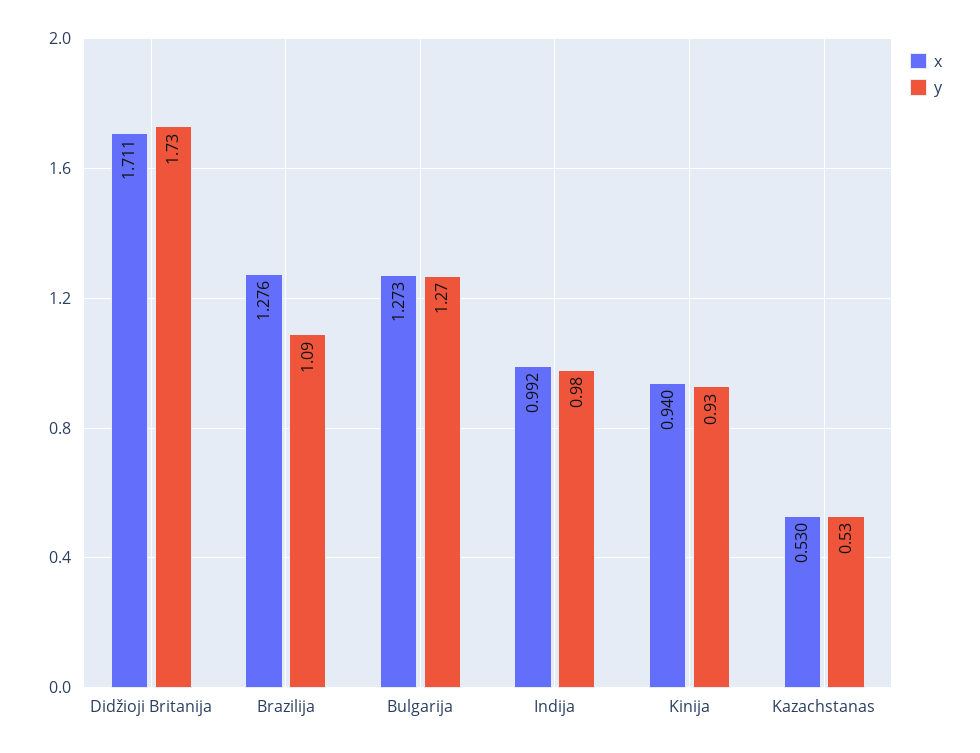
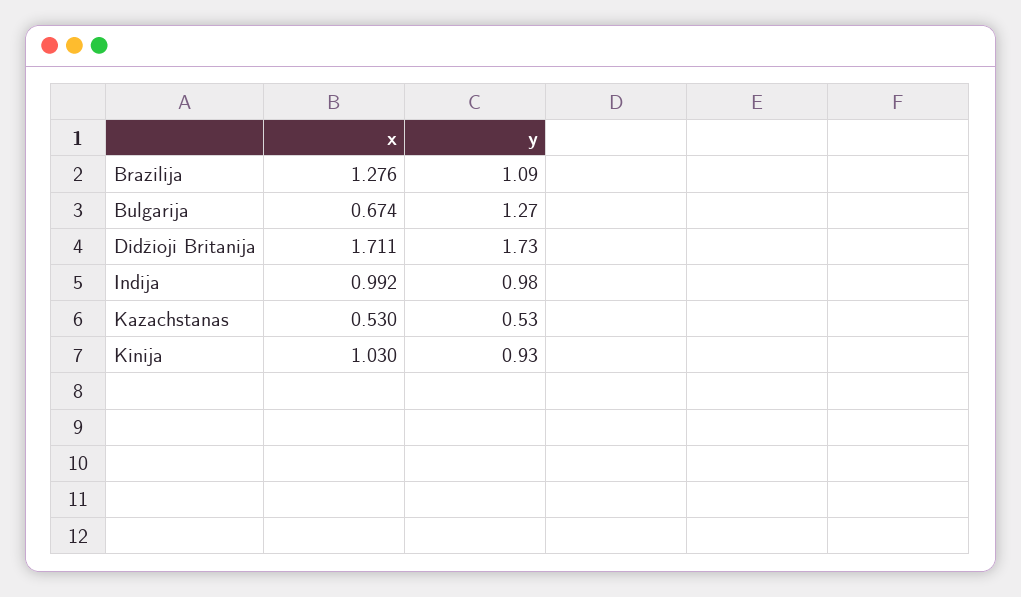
  {
    "x": {
      "Didžioji Britanija": 1.711,
      "Brazilija": 1.276,
-     "Bulgarija": 1.273,
+     "Bulgarija": 0.674,
      "Indija": 0.992,
-     "Kinija": 0.94,
+     "Kinija": 1.03,
      "Kazachstanas": 0.53
    },
    "y": {
      "Didžioji Britanija": 1.73,
      "Brazilija": 1.09,
      "Bulgarija": 1.27,
      "Indija": 0.98,
      "Kinija": 0.93,
      "Kazachstanas": 0.53
    }
  }

